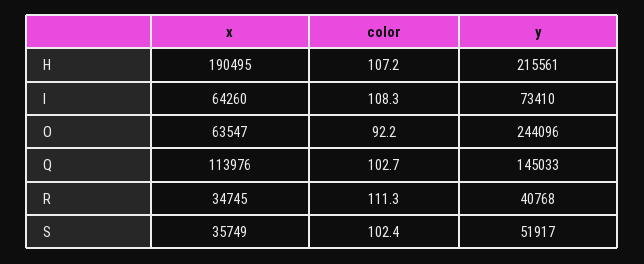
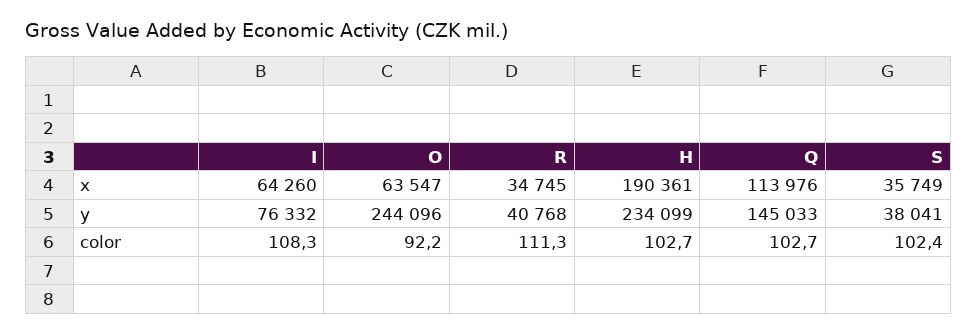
  {
    "x": {
-     "H": 190495,
+     "H": 190361,
      "I": 64260,
      "O": 63547,
      "Q": 113976,
      "R": 34745,
      "S": 35749
    },
    "color": {
-     "H": 107.2,
+     "H": 102.7,
      "I": 108.3,
      "O": 92.2,
      "Q": 102.7,
      "R": 111.3,
      "S": 102.4
    },
    "y": {
-     "H": 215561,
+     "H": 234099,
-     "I": 73410,
+     "I": 76332,
      "O": 244096,
      "Q": 145033,
      "R": 40768,
-     "S": 51917
+     "S": 38041
    }
  }

